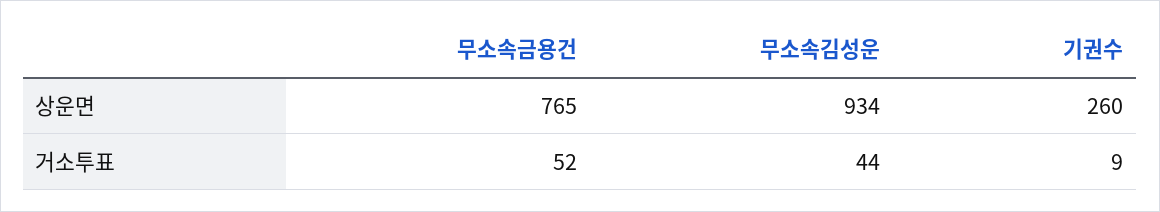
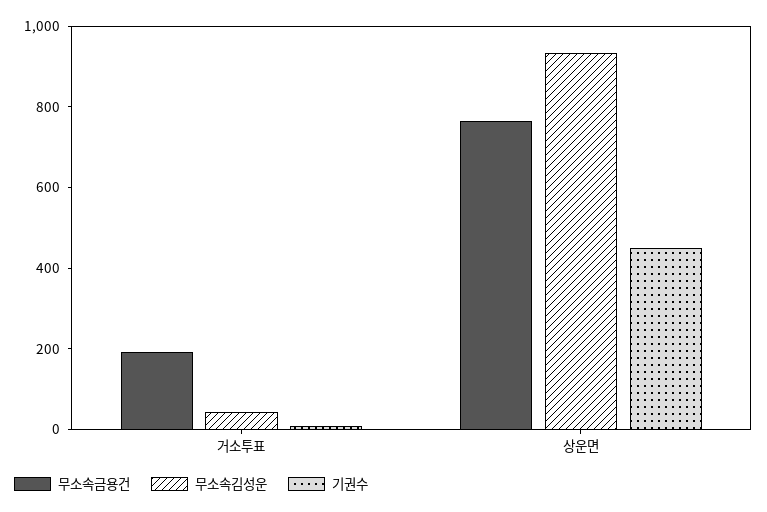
  {
    "무소속금용건": {
      "상운면": 765,
-     "거소투표": 52
+     "거소투표": 200
    },
    "무소속김성운": {
      "상운면": 934,
      "거소투표": 44
    },
    "기권수": {
-     "상운면": 260,
+     "상운면": 450,
      "거소투표": 9
    }
  }

